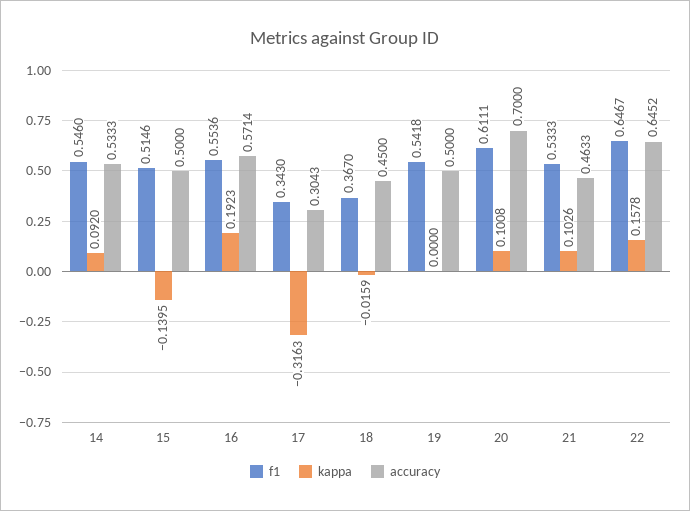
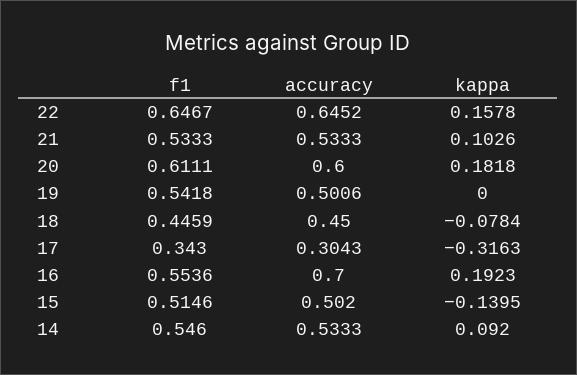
  {
    "f1": {
      "14": 0.546,
      "15": 0.5146,
      "16": 0.5536,
      "17": 0.343,
-     "18": 0.367,
+     "18": 0.4459,
      "19": 0.5418,
      "20": 0.6111,
      "21": 0.5333,
      "22": 0.6467
    },
    "kappa": {
      "14": 0.092,
      "15": -0.1395,
      "16": 0.1923,
      "17": -0.3163,
-     "18": -0.0159,
+     "18": -0.0784,
      "19": 0,
-     "20": 0.1008,
+     "20": 0.1818,
      "21": 0.1026,
      "22": 0.1578
    },
    "accuracy": {
      "14": 0.5333,
-     "15": 0.5,
+     "15": 0.502,
-     "16": 0.5714,
+     "16": 0.7,
      "17": 0.3043,
      "18": 0.45,
-     "19": 0.5,
+     "19": 0.5006,
-     "20": 0.7,
+     "20": 0.6,
-     "21": 0.4633,
+     "21": 0.5333,
      "22": 0.6452
    }
  }

